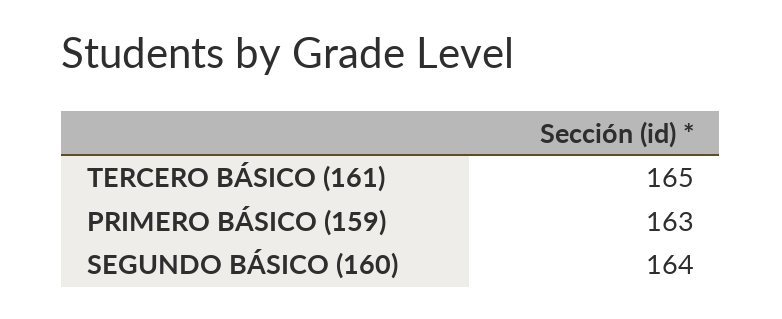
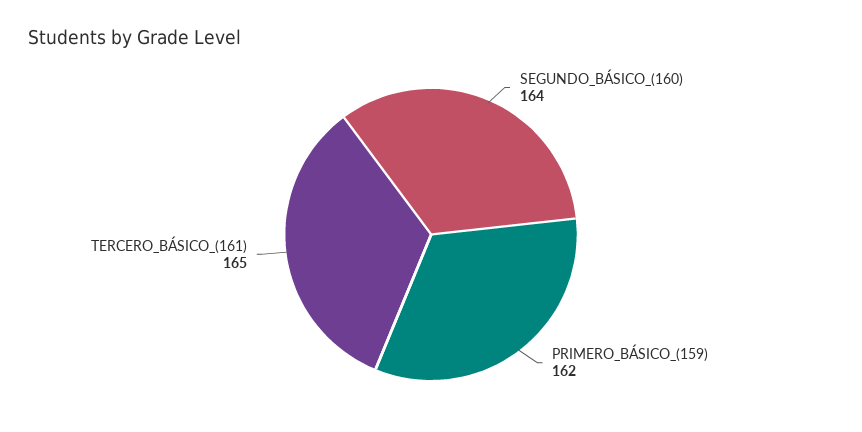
  {
    "TERCERO BÁSICO (161)": 165,
-   "PRIMERO BÁSICO (159)": 163,
+   "PRIMERO BÁSICO (159)": 162,
    "SEGUNDO BÁSICO (160)": 164
  }

